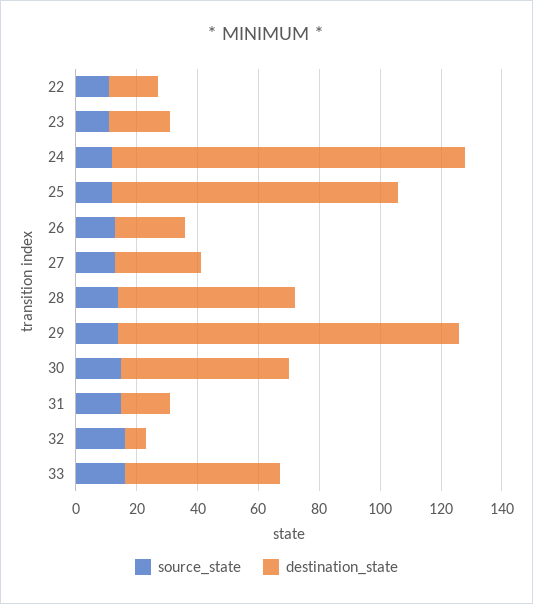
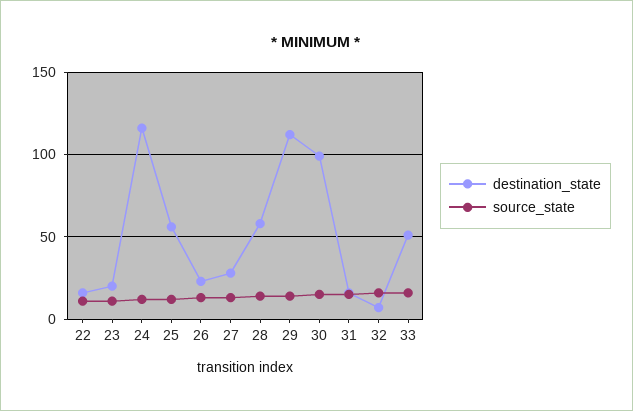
  {
    "source_state": {
      "22": 10,
      "23": 10,
      "24": 10,
      "25": 10,
      "26": 15,
      "27": 15,
      "28": 15,
      "29": 15,
      "30": 15,
      "31": 15,
      "32": 15,
      "33": 15
    },
    "destination_state": {
      "22": 15,
      "23": 20,
      "24": 115,
-     "25": 95,
+     "25": 55,
      "26": 25,
      "27": 30,
      "28": 60,
      "29": 110,
-     "30": 55,
+     "30": 100,
      "31": 15,
      "32": 5,
      "33": 50
    }
  }

